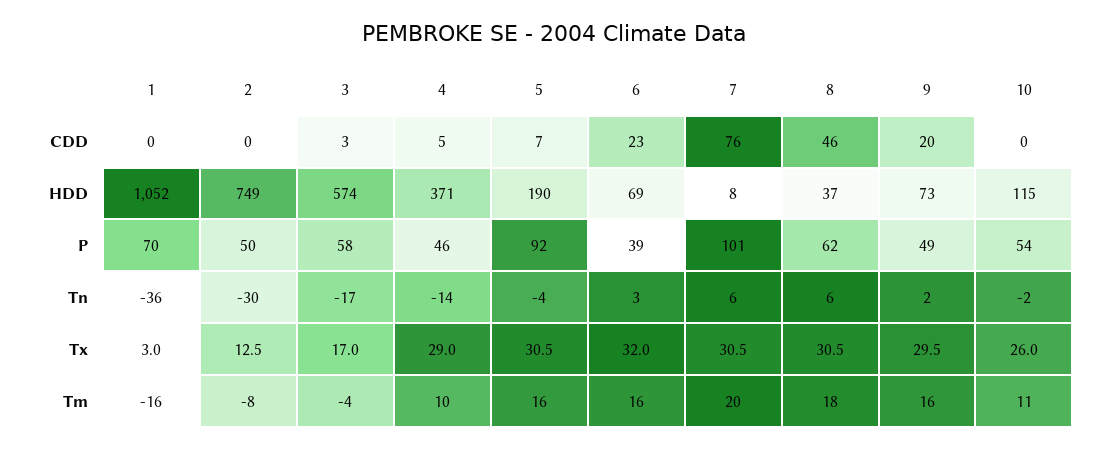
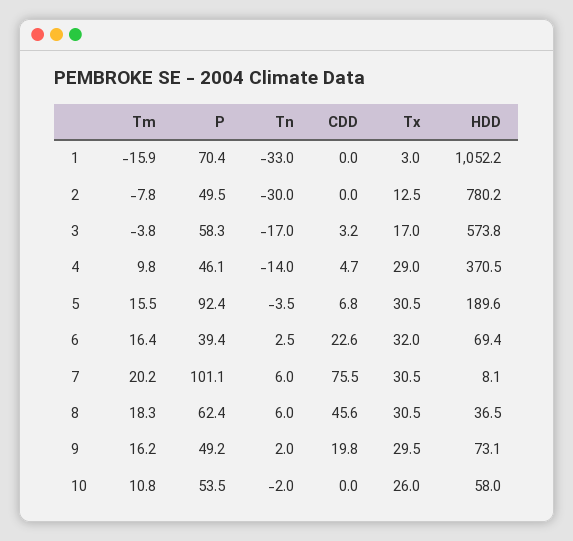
  {
    "1": {
      "CDD": 0,
      "HDD": 1052.2,
      "P": 70.4,
-     "Tn": -36,
+     "Tn": -33,
      "Tx": 3,
      "Tm": -15.9
    },
    "2": {
      "CDD": 0,
-     "HDD": 749,
+     "HDD": 780.2,
      "P": 49.5,
      "Tn": -30,
      "Tx": 12.5,
      "Tm": -7.8
    },
    "3": {
      "CDD": 3.2,
      "HDD": 573.8,
      "P": 58.3,
      "Tn": -17,
      "Tx": 17,
      "Tm": -3.8
    },
    "4": {
      "CDD": 4.7,
      "HDD": 370.5,
      "P": 46.1,
      "Tn": -14,
      "Tx": 29,
      "Tm": 9.8
    },
    "5": {
      "CDD": 6.8,
      "HDD": 189.6,
      "P": 92.4,
      "Tn": -3.5,
      "Tx": 30.5,
      "Tm": 15.5
    },
    "6": {
      "CDD": 22.6,
      "HDD": 69.4,
      "P": 39.4,
      "Tn": 2.5,
      "Tx": 32,
      "Tm": 16.4
    },
    "7": {
      "CDD": 75.5,
      "HDD": 8.1,
      "P": 101.1,
      "Tn": 6,
      "Tx": 30.5,
      "Tm": 20.2
    },
    "8": {
      "CDD": 45.6,
      "HDD": 36.5,
      "P": 62.4,
      "Tn": 6,
      "Tx": 30.5,
      "Tm": 18.3
    },
    "9": {
      "CDD": 19.8,
      "HDD": 73.1,
      "P": 49.2,
      "Tn": 2,
      "Tx": 29.5,
      "Tm": 16.2
    },
    "10": {
      "CDD": 0,
-     "HDD": 115,
+     "HDD": 58,
      "P": 53.5,
      "Tn": -2,
      "Tx": 26,
      "Tm": 10.8
    }
  }

